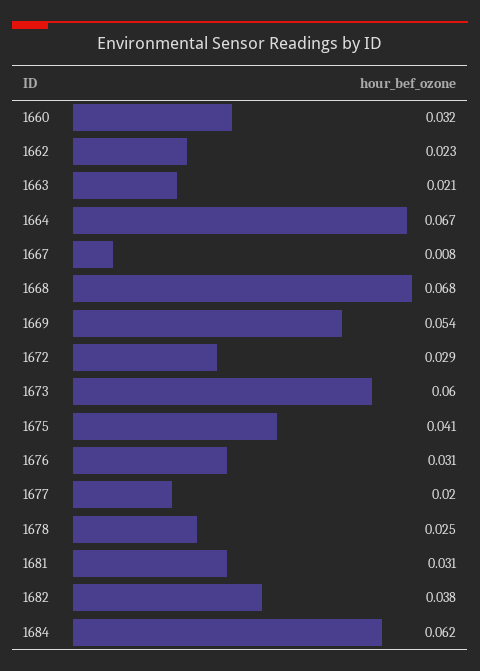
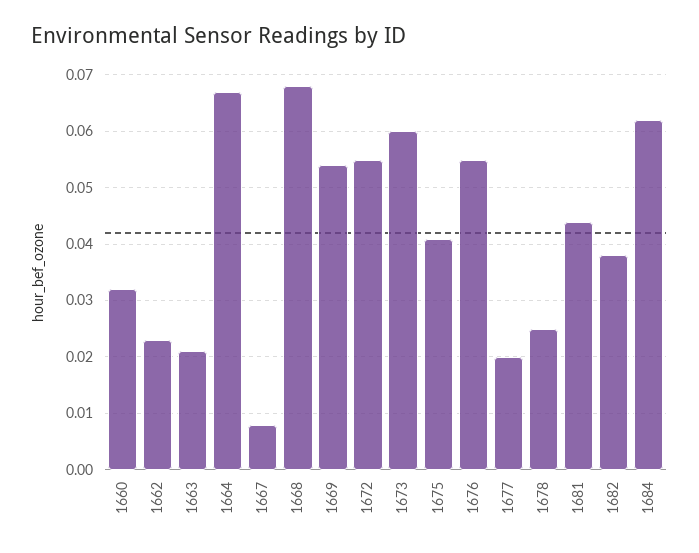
  {
    "1660": 0.032,
    "1662": 0.023,
    "1663": 0.021,
    "1664": 0.067,
    "1667": 0.008,
    "1668": 0.068,
    "1669": 0.054,
-   "1672": 0.029,
+   "1672": 0.055,
    "1673": 0.06,
    "1675": 0.041,
-   "1676": 0.031,
+   "1676": 0.055,
    "1677": 0.02,
    "1678": 0.025,
-   "1681": 0.031,
+   "1681": 0.045,
    "1682": 0.038,
    "1684": 0.062
  }

